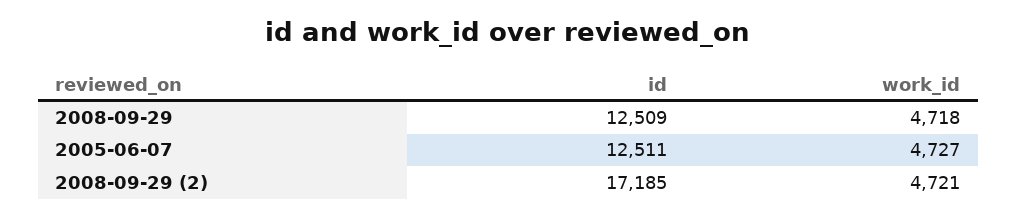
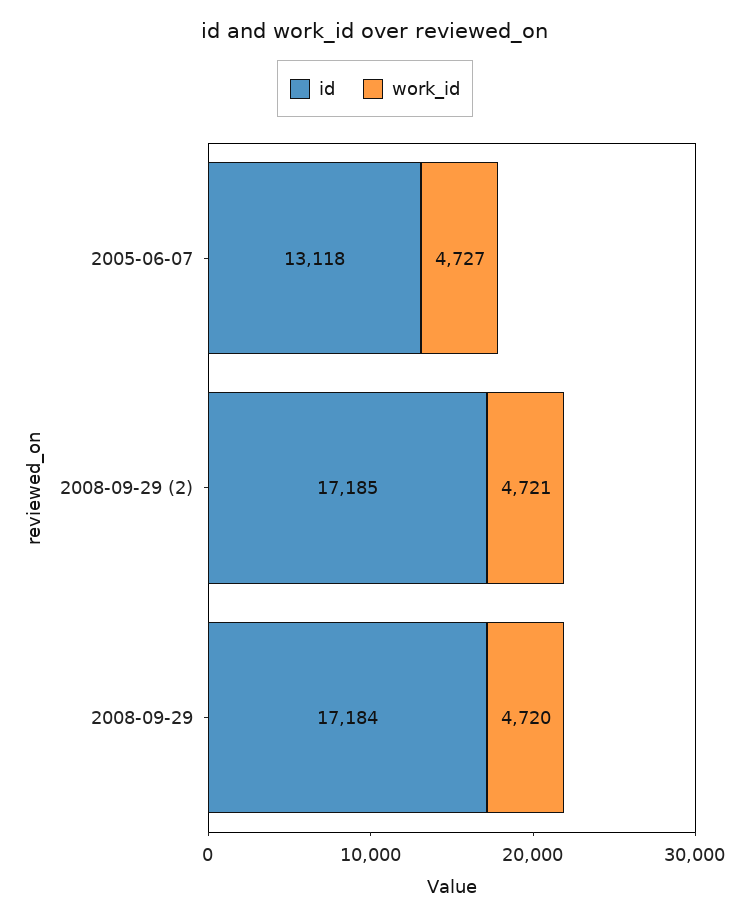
  {
    "id": {
-     "2008-09-29": 12509,
+     "2008-09-29": 17184,
-     "2005-06-07": 12511,
+     "2005-06-07": 13118,
      "2008-09-29 (2)": 17185
    },
    "work_id": {
-     "2008-09-29": 4718,
+     "2008-09-29": 4720,
      "2005-06-07": 4727,
      "2008-09-29 (2)": 4721
    }
  }

